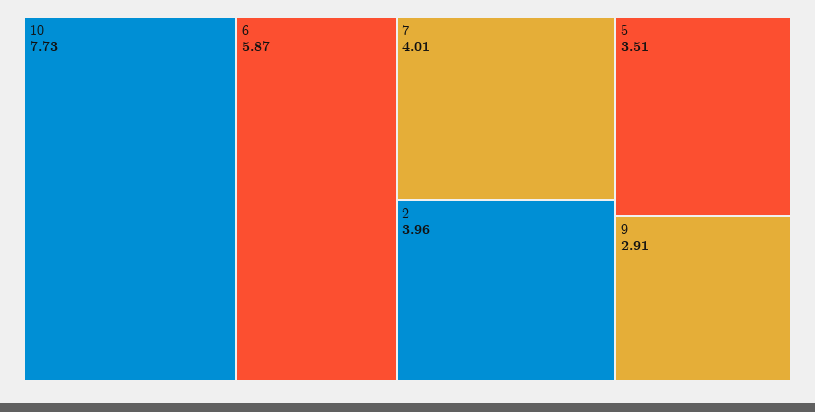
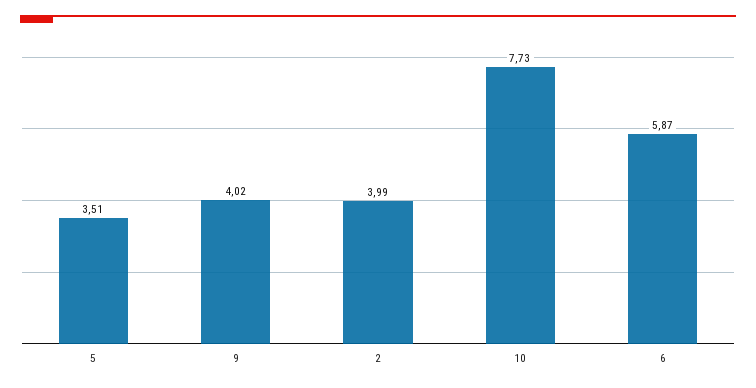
  {
    "10": 7.73,
    "6": 5.87,
-   "7": 4.01,
-   "2": 3.96,
+   "2": 3.99,
    "5": 3.51,
-   "9": 2.91
+   "9": 4.02
  }

